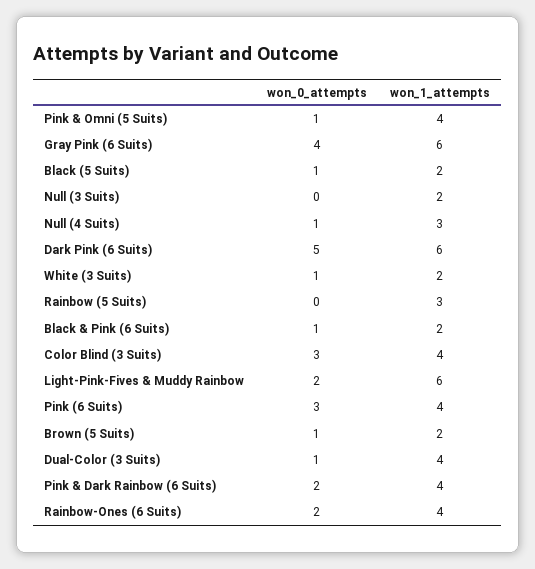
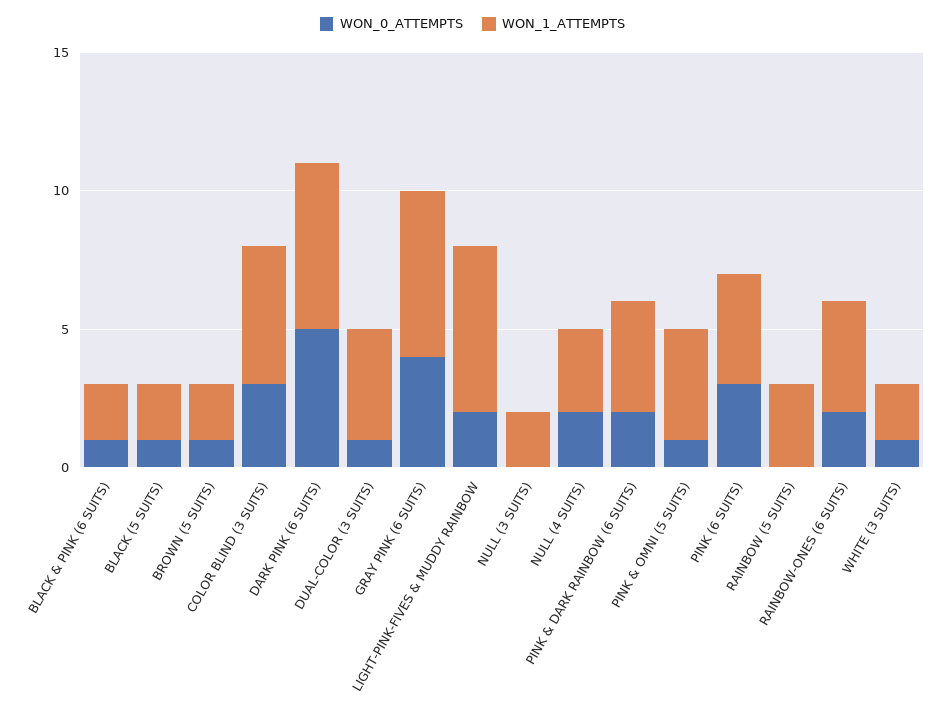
  {
    "won_0_attempts": {
      "Pink & Omni (5 Suits)": 1,
      "Gray Pink (6 Suits)": 4,
      "Black (5 Suits)": 1,
      "Null (3 Suits)": 0,
-     "Null (4 Suits)": 1,
+     "Null (4 Suits)": 2,
      "Dark Pink (6 Suits)": 5,
      "White (3 Suits)": 1,
      "Rainbow (5 Suits)": 0,
      "Black & Pink (6 Suits)": 1,
      "Color Blind (3 Suits)": 3,
      "Light-Pink-Fives & Muddy Rainbow": 2,
      "Pink (6 Suits)": 3,
      "Brown (5 Suits)": 1,
      "Dual-Color (3 Suits)": 1,
      "Pink & Dark Rainbow (6 Suits)": 2,
      "Rainbow-Ones (6 Suits)": 2
    },
    "won_1_attempts": {
      "Pink & Omni (5 Suits)": 4,
      "Gray Pink (6 Suits)": 6,
      "Black (5 Suits)": 2,
      "Null (3 Suits)": 2,
      "Null (4 Suits)": 3,
      "Dark Pink (6 Suits)": 6,
      "White (3 Suits)": 2,
      "Rainbow (5 Suits)": 3,
      "Black & Pink (6 Suits)": 2,
-     "Color Blind (3 Suits)": 4,
+     "Color Blind (3 Suits)": 5,
      "Light-Pink-Fives & Muddy Rainbow": 6,
      "Pink (6 Suits)": 4,
      "Brown (5 Suits)": 2,
      "Dual-Color (3 Suits)": 4,
      "Pink & Dark Rainbow (6 Suits)": 4,
      "Rainbow-Ones (6 Suits)": 4
    }
  }

